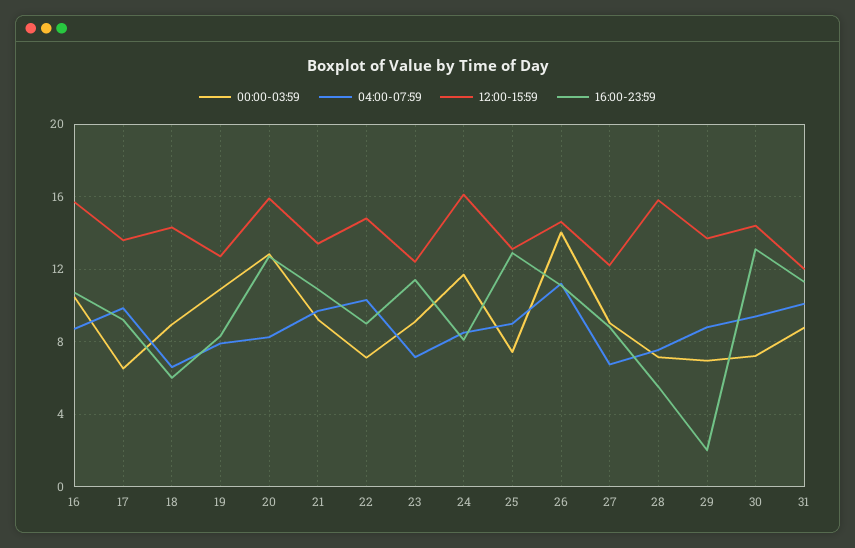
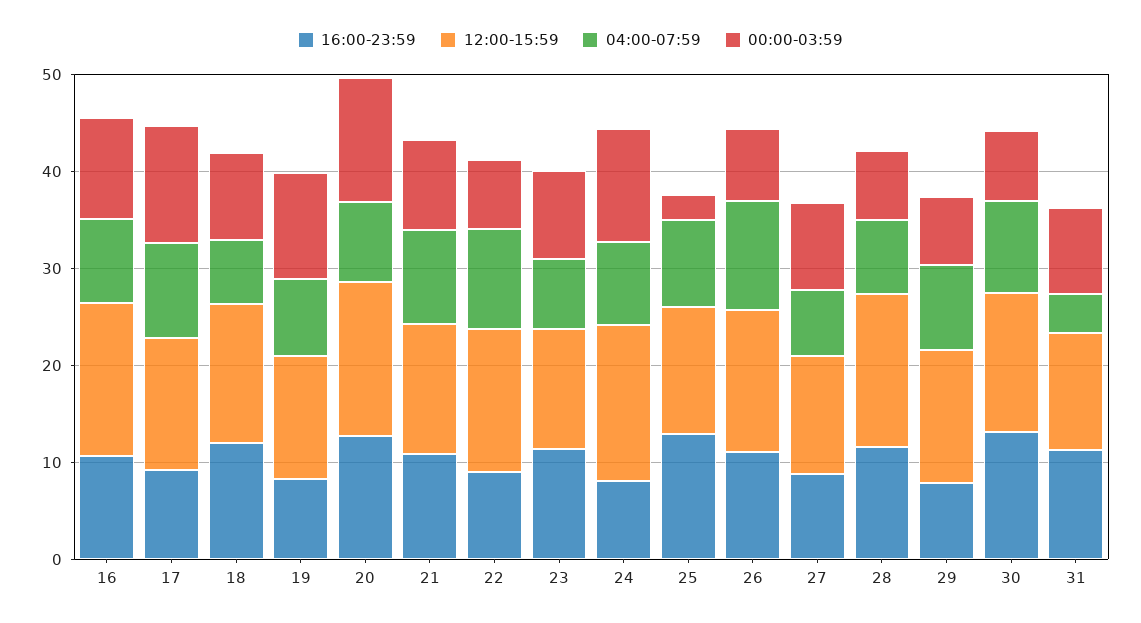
  {
    "00:00-03:59": {
      "16": 10.5,
-     "17": 6.5,
+     "17": 12,
      "18": 9,
      "19": 11,
      "20": 13,
      "21": 9,
      "22": 7,
      "23": 9,
      "24": 11.5,
-     "25": 7.5,
+     "25": 2,
-     "26": 14,
+     "26": 8,
      "27": 9,
      "28": 7,
      "29": 7,
      "30": 7,
      "31": 9
    },
    "04:00-07:59": {
      "16": 8.5,
      "17": 10,
      "18": 6.5,
      "19": 8,
      "20": 8.5,
      "21": 9.5,
      "22": 10.5,
      "23": 7,
      "24": 8.5,
      "25": 9,
      "26": 11,
      "27": 7,
      "28": 7.5,
      "29": 9,
      "30": 9.5,
-     "31": 10
+     "31": 4
    },
    "12:00-15:59": {
      "16": 15.5,
      "17": 13.5,
      "18": 14.5,
      "19": 12.5,
      "20": 16,
      "21": 13.5,
      "22": 15,
      "23": 12.5,
      "24": 16,
      "25": 13,
      "26": 14.5,
      "27": 12,
      "28": 16,
      "29": 13.5,
      "30": 14.5,
      "31": 12
    },
    "16:00-23:59": {
      "16": 10.5,
      "17": 9,
-     "18": 6,
+     "18": 12,
      "19": 8.5,
      "20": 12.5,
      "21": 11,
      "22": 9,
      "23": 11.5,
      "24": 8,
      "25": 13,
      "26": 11,
      "27": 9,
-     "28": 5.5,
+     "28": 12,
-     "29": 2,
+     "29": 8,
      "30": 13,
      "31": 11.5
    }
  }

